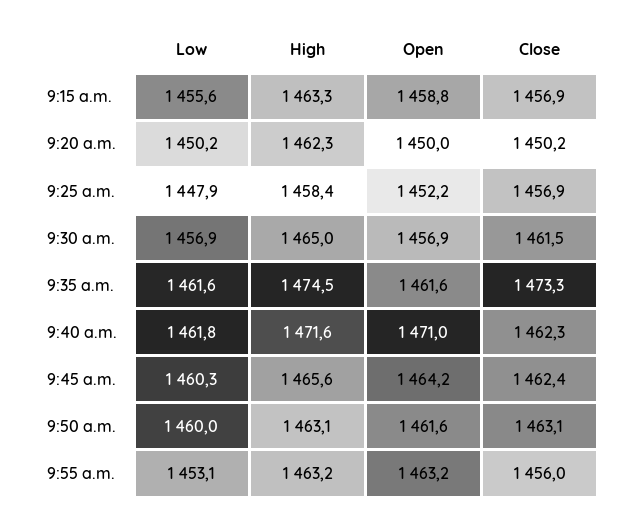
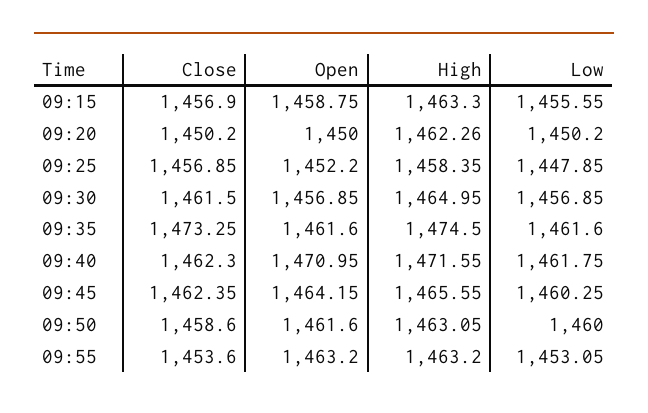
  {
    "Low": {
      "9:15 a.m.": 1455.55,
      "9:20 a.m.": 1450.2,
      "9:25 a.m.": 1447.85,
      "9:30 a.m.": 1456.85,
      "9:35 a.m.": 1461.6,
      "9:40 a.m.": 1461.75,
      "9:45 a.m.": 1460.25,
      "9:50 a.m.": 1460,
      "9:55 a.m.": 1453.05
    },
    "High": {
      "9:15 a.m.": 1463.3,
      "9:20 a.m.": 1462.26,
      "9:25 a.m.": 1458.35,
      "9:30 a.m.": 1464.95,
      "9:35 a.m.": 1474.5,
      "9:40 a.m.": 1471.55,
      "9:45 a.m.": 1465.55,
      "9:50 a.m.": 1463.05,
      "9:55 a.m.": 1463.2
    },
    "Open": {
      "9:15 a.m.": 1458.75,
      "9:20 a.m.": 1450,
      "9:25 a.m.": 1452.2,
      "9:30 a.m.": 1456.85,
      "9:35 a.m.": 1461.6,
      "9:40 a.m.": 1470.95,
      "9:45 a.m.": 1464.15,
      "9:50 a.m.": 1461.6,
      "9:55 a.m.": 1463.2
    },
    "Close": {
      "9:15 a.m.": 1456.9,
      "9:20 a.m.": 1450.2,
      "9:25 a.m.": 1456.85,
      "9:30 a.m.": 1461.5,
      "9:35 a.m.": 1473.25,
      "9:40 a.m.": 1462.3,
      "9:45 a.m.": 1462.35,
-     "9:50 a.m.": 1463.1,
+     "9:50 a.m.": 1458.6,
-     "9:55 a.m.": 1456
+     "9:55 a.m.": 1453.6
    }
  }

